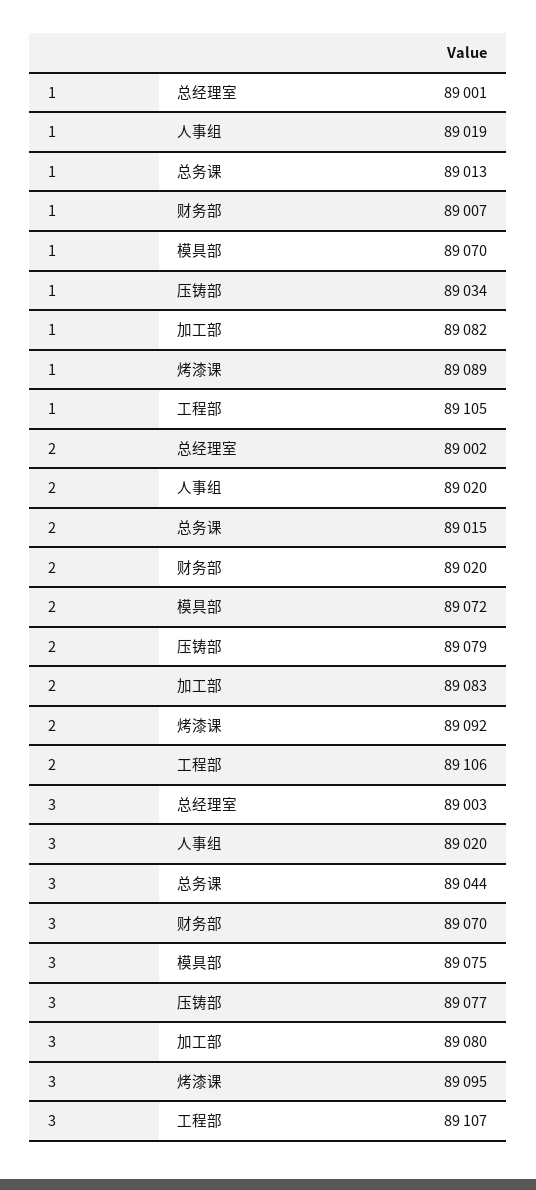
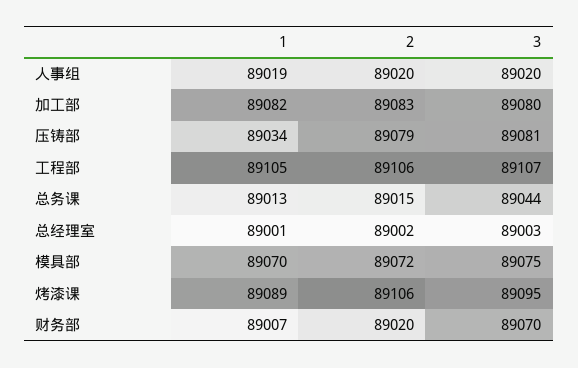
  {
    "1": {
      "总经理室": 89001,
      "人事组": 89019,
      "总务课": 89013,
      "财务部": 89007,
      "模具部": 89070,
      "压铸部": 89034,
      "加工部": 89082,
      "烤漆课": 89089,
      "工程部": 89105
    },
    "2": {
      "总经理室": 89002,
      "人事组": 89020,
      "总务课": 89015,
      "财务部": 89020,
      "模具部": 89072,
      "压铸部": 89079,
      "加工部": 89083,
-     "烤漆课": 89092,
+     "烤漆课": 89106,
      "工程部": 89106
    },
    "3": {
      "总经理室": 89003,
      "人事组": 89020,
      "总务课": 89044,
      "财务部": 89070,
      "模具部": 89075,
-     "压铸部": 89077,
+     "压铸部": 89081,
      "加工部": 89080,
      "烤漆课": 89095,
      "工程部": 89107
    }
  }

